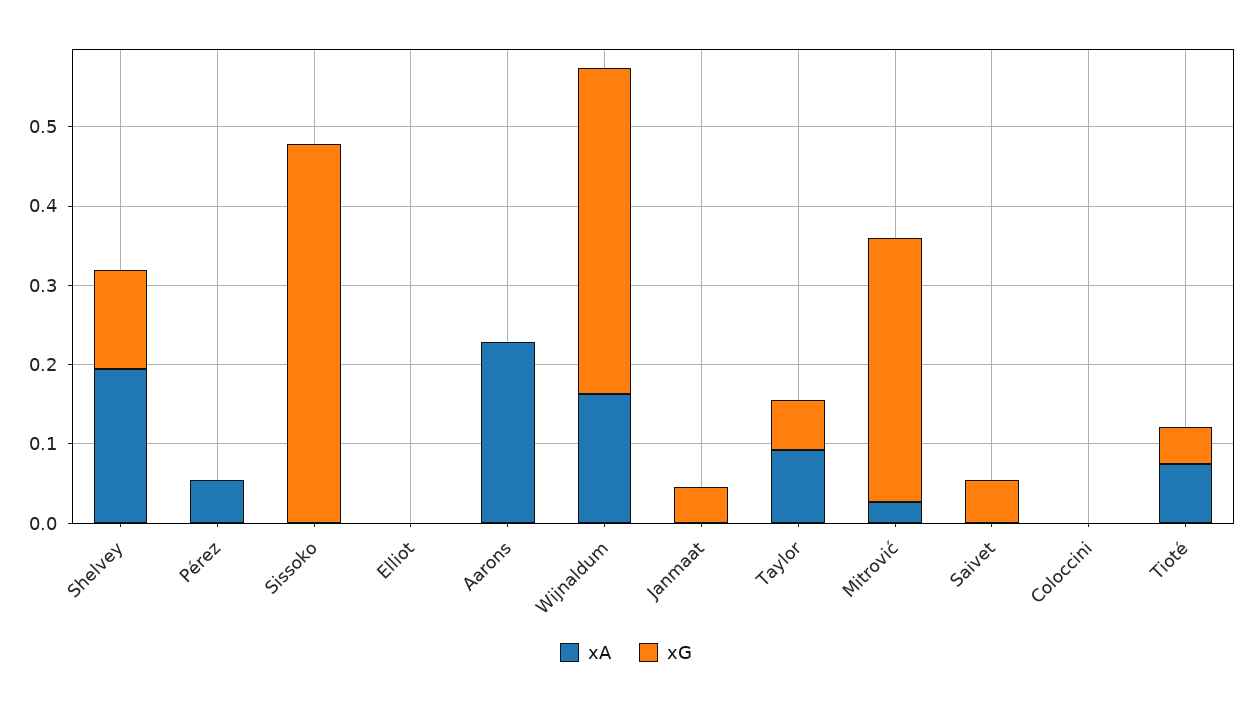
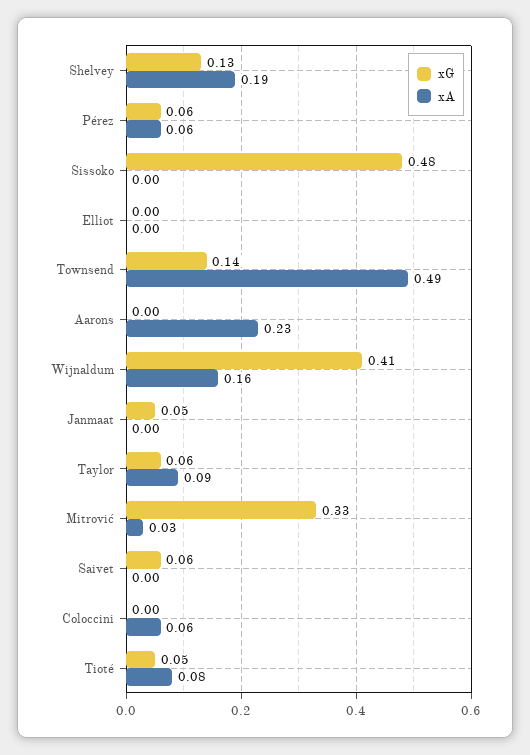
  {
    "xA": {
      "Shelvey": 0.19,
      "Pérez": 0.06,
      "Sissoko": 0,
      "Elliot": 0,
      "Aarons": 0.23,
      "Wijnaldum": 0.16,
      "Janmaat": 0,
      "Taylor": 0.09,
      "Mitrović": 0.03,
      "Saivet": 0,
-     "Coloccini": 0,
+     "Coloccini": 0.06,
-     "Tioté": 0.08
+     "Tioté": 0.08,
+     "Townsend": 0.49
    },
    "xG": {
      "Shelvey": 0.13,
-     "Pérez": 0,
+     "Pérez": 0.06,
      "Sissoko": 0.48,
      "Elliot": 0,
      "Aarons": 0,
      "Wijnaldum": 0.41,
      "Janmaat": 0.05,
      "Taylor": 0.06,
      "Mitrović": 0.33,
      "Saivet": 0.06,
      "Coloccini": 0,
-     "Tioté": 0.05
+     "Tioté": 0.05,
+     "Townsend": 0.14
    }
  }

